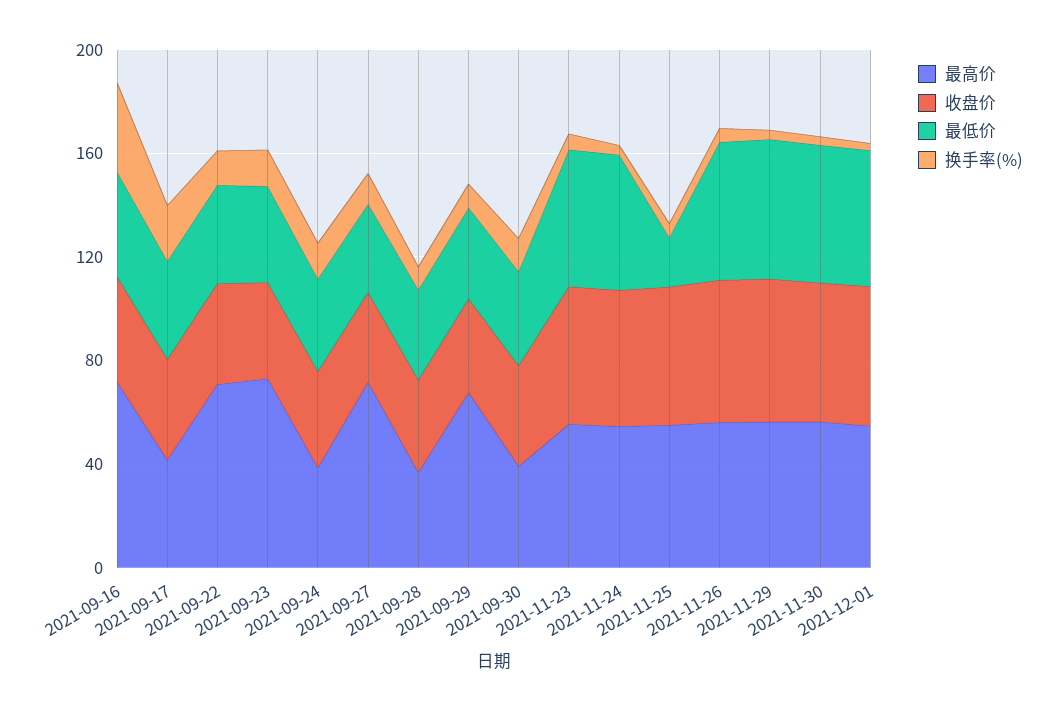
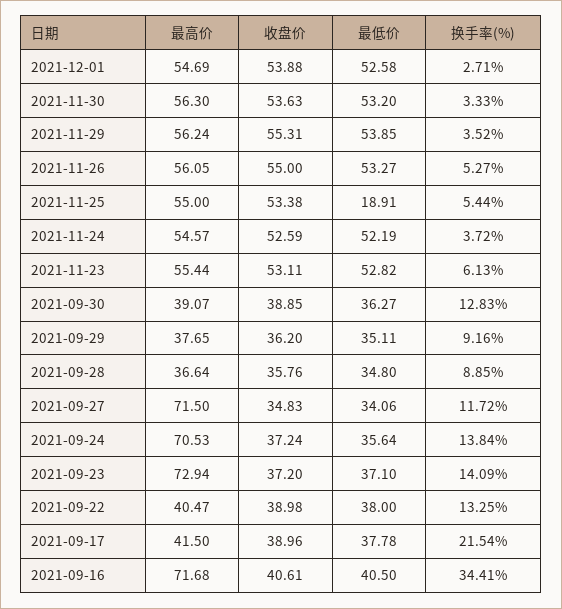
  {
    "最高价": {
      "2021-09-16": 71.68,
      "2021-09-17": 41.5,
-     "2021-09-22": 70,
+     "2021-09-22": 40.47,
      "2021-09-23": 72.94,
-     "2021-09-24": 40,
+     "2021-09-24": 70.53,
      "2021-09-27": 71.5,
      "2021-09-28": 36.64,
-     "2021-09-29": 70,
+     "2021-09-29": 37.65,
      "2021-09-30": 39.07,
      "2021-11-23": 55.44,
      "2021-11-24": 54.57,
      "2021-11-25": 55,
      "2021-11-26": 56.05,
      "2021-11-29": 56.24,
      "2021-11-30": 56.3,
      "2021-12-01": 54.69
    },
    "收盘价": {
      "2021-09-16": 40.61,
      "2021-09-17": 38.96,
      "2021-09-22": 38.98,
      "2021-09-23": 37.2,
      "2021-09-24": 37.24,
      "2021-09-27": 34.83,
      "2021-09-28": 35.76,
      "2021-09-29": 36.2,
      "2021-09-30": 38.85,
      "2021-11-23": 53.11,
      "2021-11-24": 52.59,
      "2021-11-25": 53.38,
      "2021-11-26": 55,
      "2021-11-29": 55.31,
      "2021-11-30": 53.63,
      "2021-12-01": 53.88
    },
    "最低价": {
      "2021-09-16": 40.5,
      "2021-09-17": 37.78,
      "2021-09-22": 38,
      "2021-09-23": 37.1,
      "2021-09-24": 35.64,
      "2021-09-27": 34.06,
      "2021-09-28": 34.8,
      "2021-09-29": 35.11,
      "2021-09-30": 36.27,
      "2021-11-23": 52.82,
      "2021-11-24": 52.19,
      "2021-11-25": 18.91,
      "2021-11-26": 53.27,
      "2021-11-29": 53.85,
      "2021-11-30": 53.2,
      "2021-12-01": 52.58
    },
    "换手率(%)": {
      "2021-09-16": 34.41,
      "2021-09-17": 21.54,
      "2021-09-22": 13.25,
      "2021-09-23": 14.09,
      "2021-09-24": 13.84,
      "2021-09-27": 11.72,
      "2021-09-28": 8.85,
      "2021-09-29": 9.16,
      "2021-09-30": 12.83,
      "2021-11-23": 6.13,
      "2021-11-24": 3.72,
      "2021-11-25": 5.44,
      "2021-11-26": 5.27,
      "2021-11-29": 3.52,
      "2021-11-30": 3.33,
      "2021-12-01": 2.71
    }
  }

